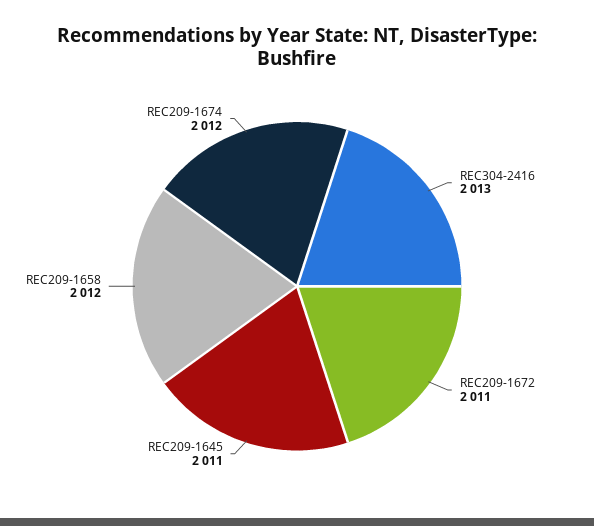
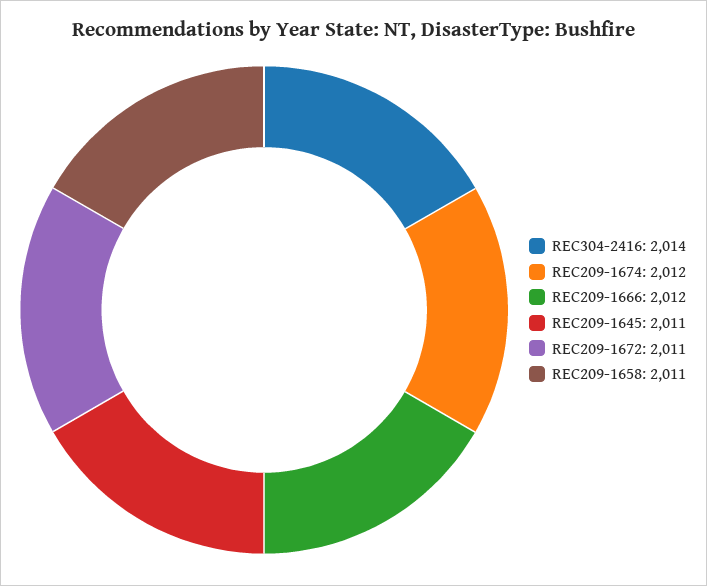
  {
-   "REC304-2416": 2013,
+   "REC304-2416": 2014,
    "REC209-1672": 2011,
    "REC209-1645": 2011,
-   "REC209-1658": 2012,
+   "REC209-1658": 2011,
-   "REC209-1674": 2012
+   "REC209-1674": 2012,
+   "REC209-1666": 2012
  }

